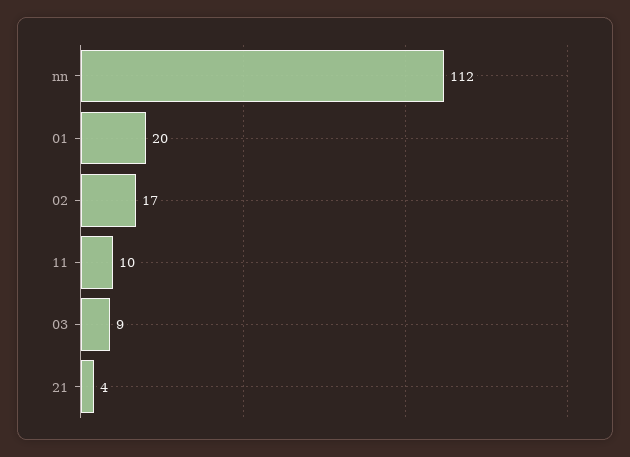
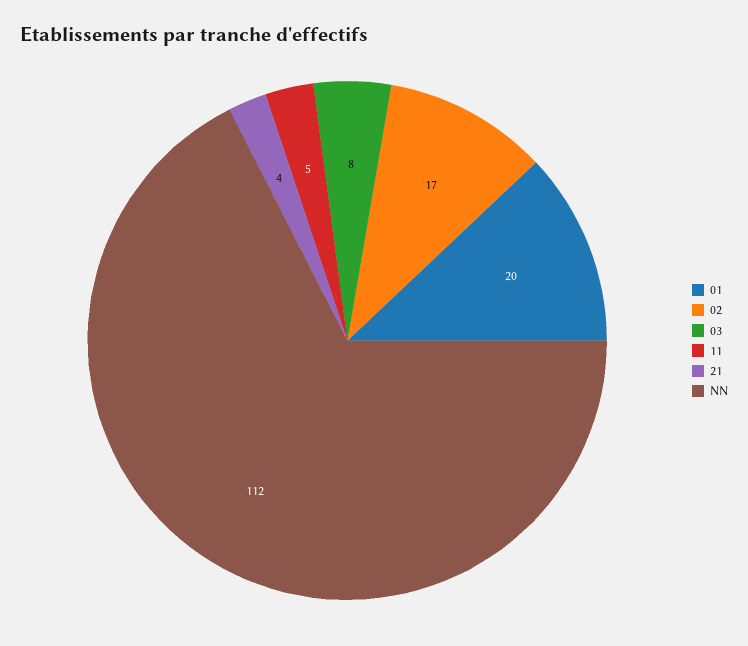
  {
    "nn": 112,
    "01": 20,
    "02": 17,
-   "11": 10,
+   "11": 5,
-   "03": 9,
+   "03": 8,
    "21": 4
  }

